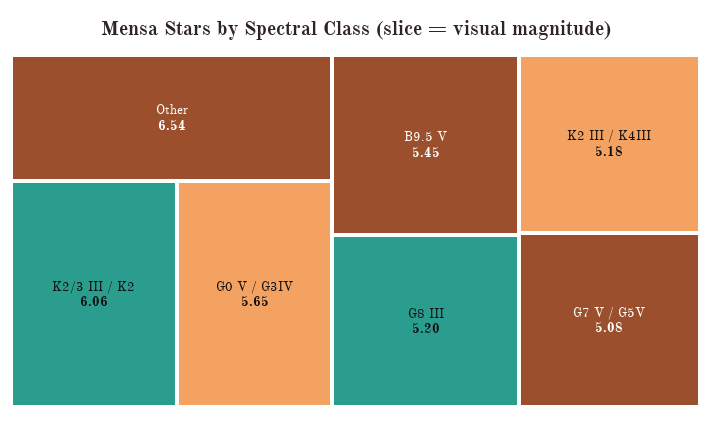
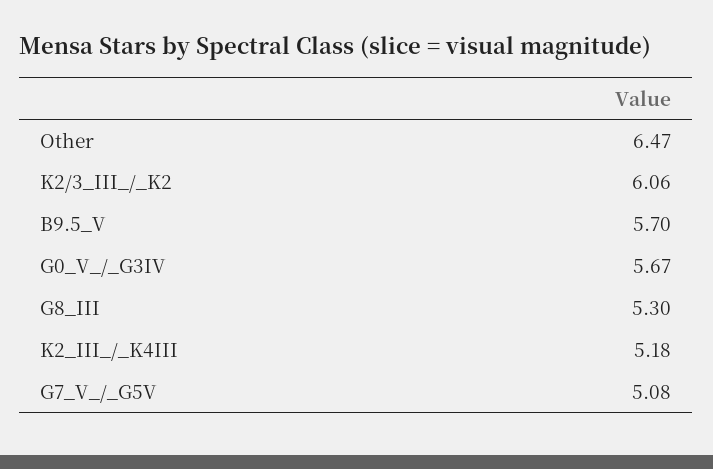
  {
-   "Other": 6.54,
+   "Other": 6.47,
    "K2/3 III / K2": 6.06,
-   "G0 V / G3IV": 5.65,
+   "G0 V / G3IV": 5.67,
-   "B9.5 V": 5.45,
+   "B9.5 V": 5.7,
-   "G8 III": 5.2,
+   "G8 III": 5.3,
    "K2 III / K4III": 5.18,
    "G7 V / G5V": 5.08
  }

